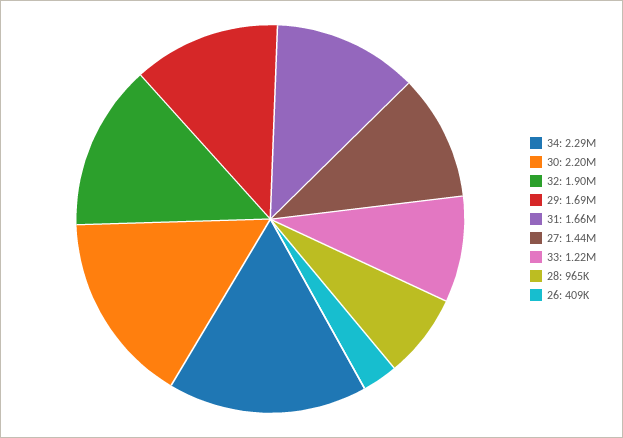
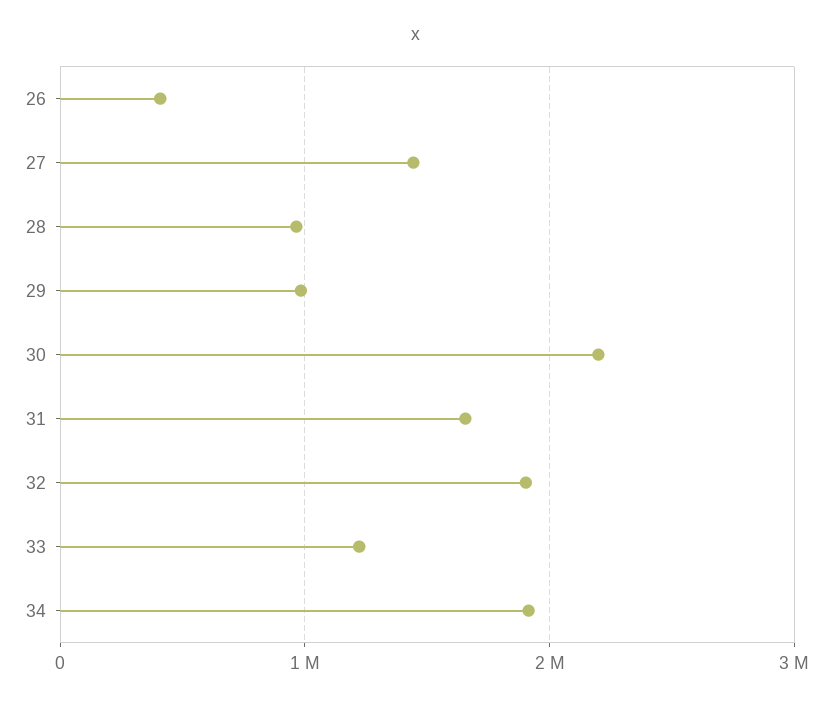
  {
-   "34": 2290000,
+   "34": 1900000,
    "30": 2200000,
    "32": 1900000,
-   "29": 1690000,
+   "29": 1000000,
    "31": 1660000,
    "27": 1440000,
    "33": 1220000,
    "28": 965000,
    "26": 409000
  }

